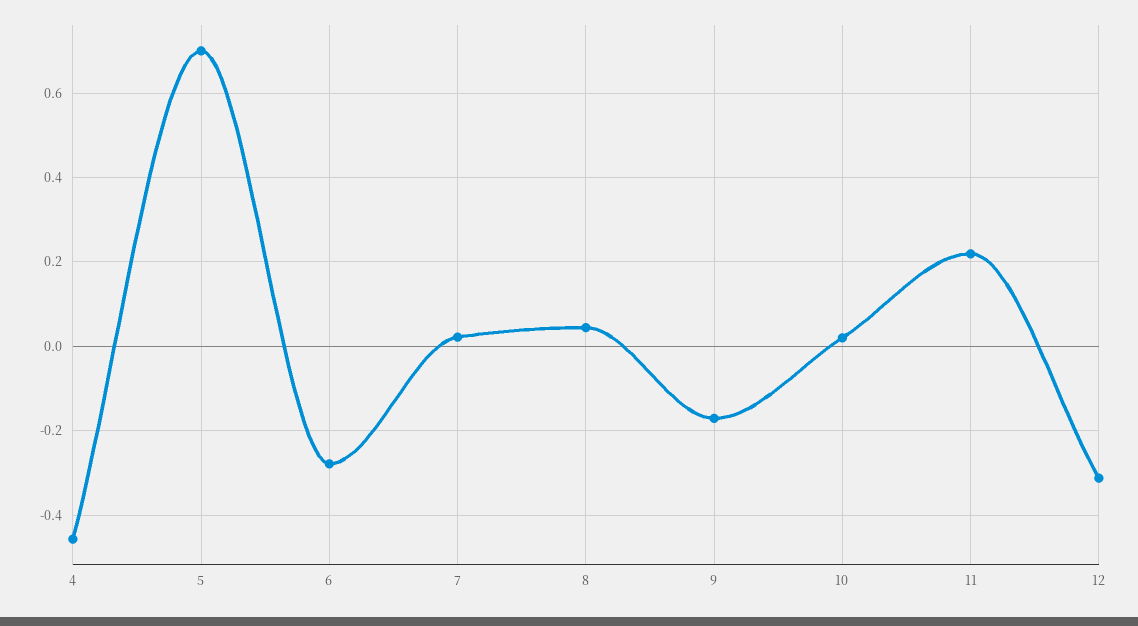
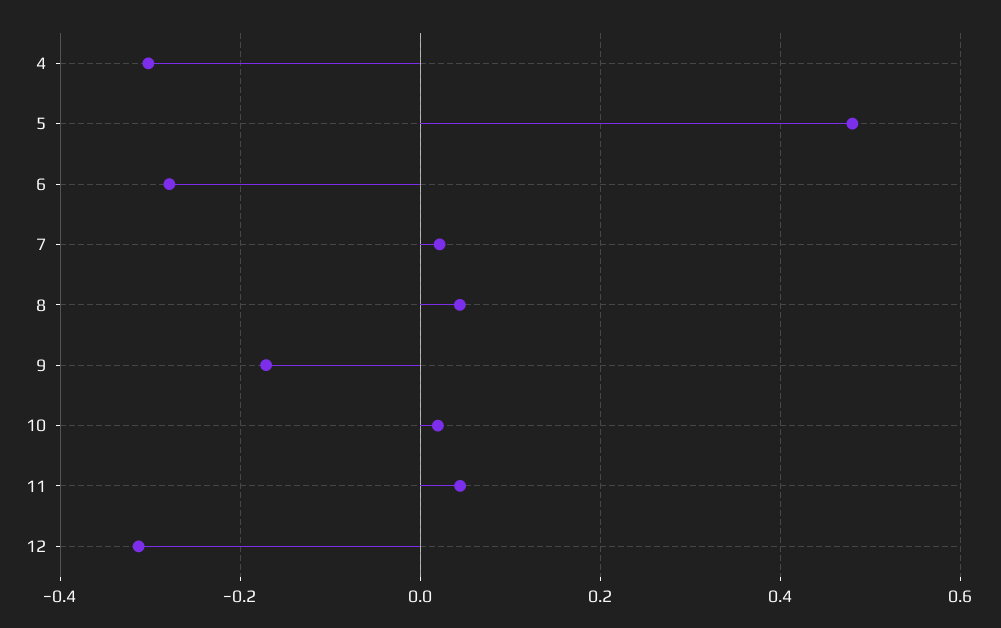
  {
-   "4": -0.46,
+   "4": -0.3,
-   "5": 0.7,
+   "5": 0.48,
    "6": -0.28,
    "7": 0.02,
    "8": 0.04,
    "9": -0.18,
    "10": 0.02,
-   "11": 0.22,
+   "11": 0.04,
    "12": -0.32
  }

